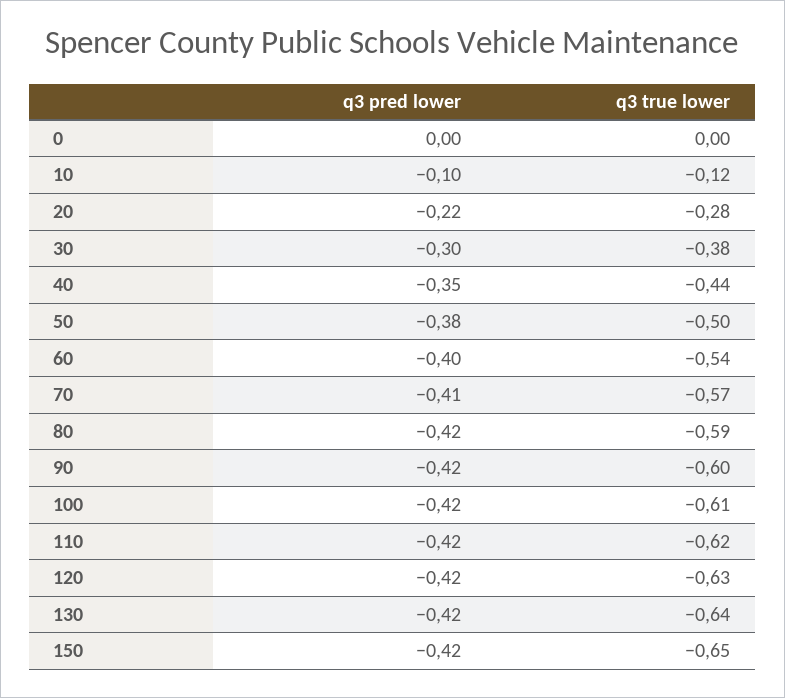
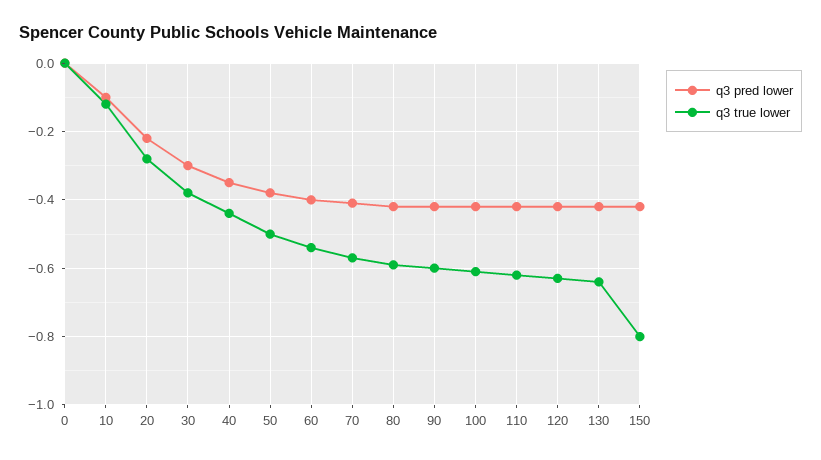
  {
    "q3 pred lower": {
      "0": 0,
      "10": -0.1,
      "20": -0.22,
      "30": -0.3,
      "40": -0.35,
      "50": -0.38,
      "60": -0.4,
      "70": -0.41,
      "80": -0.42,
      "90": -0.42,
      "100": -0.42,
      "110": -0.42,
      "120": -0.42,
      "130": -0.42,
      "150": -0.42
    },
    "q3 true lower": {
      "0": 0,
      "10": -0.12,
      "20": -0.28,
      "30": -0.38,
      "40": -0.44,
      "50": -0.5,
      "60": -0.54,
      "70": -0.57,
      "80": -0.59,
      "90": -0.6,
      "100": -0.61,
      "110": -0.62,
      "120": -0.63,
      "130": -0.64,
-     "150": -0.65
+     "150": -0.8
    }
  }

